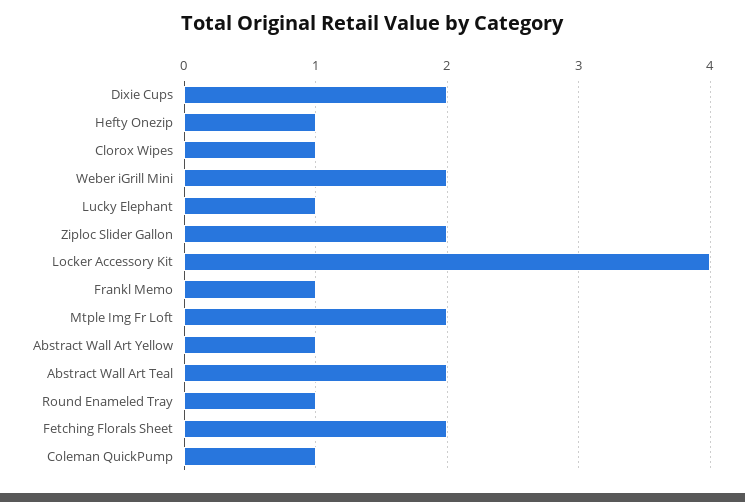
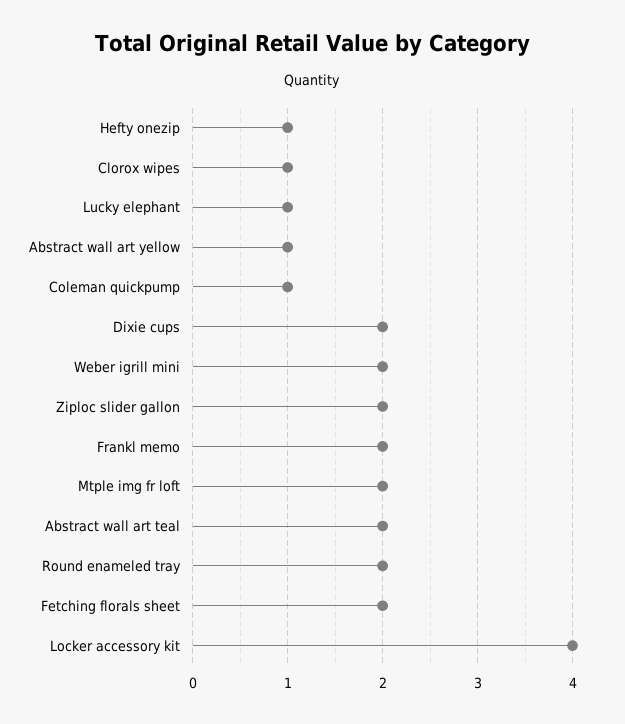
  {
    "Dixie Cups": 2,
    "Hefty Onezip": 1,
    "Clorox Wipes": 1,
    "Weber iGrill Mini": 2,
    "Lucky Elephant": 1,
    "Ziploc Slider Gallon": 2,
    "Locker Accessory Kit": 4,
-   "Frankl Memo": 1,
+   "Frankl Memo": 2,
    "Mtple Img Fr Loft": 2,
    "Abstract Wall Art Yellow": 1,
    "Abstract Wall Art Teal": 2,
-   "Round Enameled Tray": 1,
+   "Round Enameled Tray": 2,
    "Fetching Florals Sheet": 2,
    "Coleman QuickPump": 1
  }

